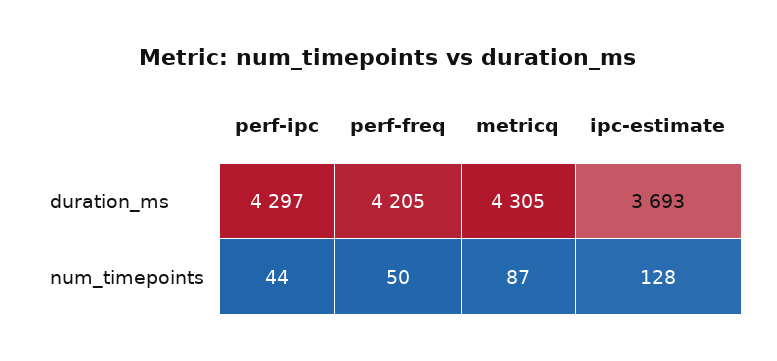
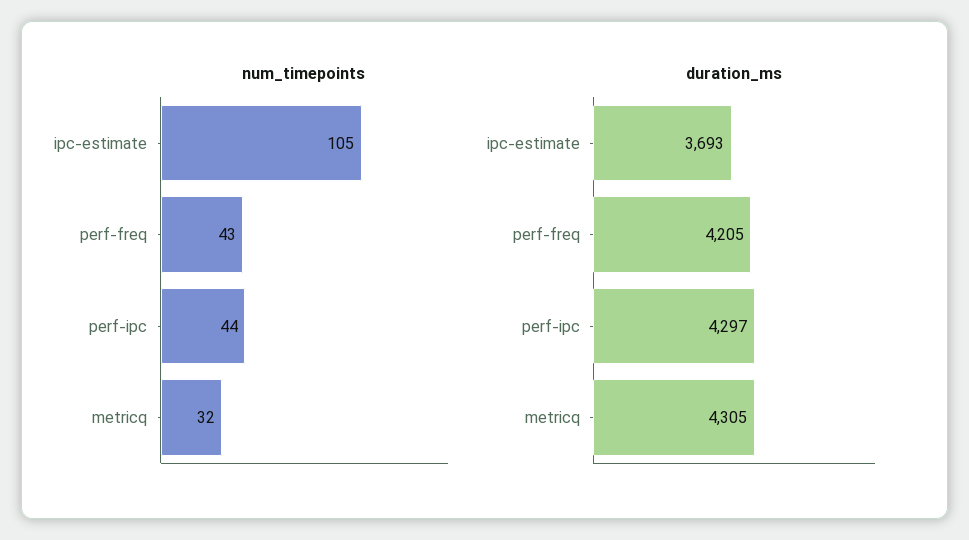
  {
    "duration_ms": {
      "perf-ipc": 4297,
      "perf-freq": 4205,
      "metricq": 4305,
      "ipc-estimate": 3693
    },
    "num_timepoints": {
      "perf-ipc": 44,
-     "perf-freq": 50,
+     "perf-freq": 43,
-     "metricq": 87,
+     "metricq": 32,
-     "ipc-estimate": 128
+     "ipc-estimate": 105
    }
  }

